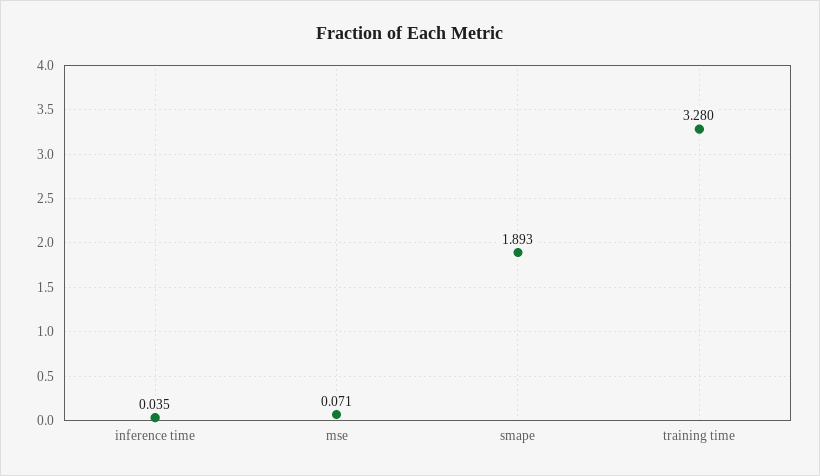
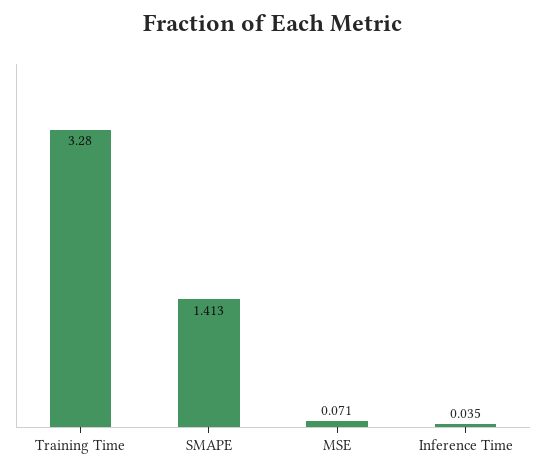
  {
    "inference time": 0.035,
    "mse": 0.071,
-   "smape": 1.893,
+   "smape": 1.413,
    "training time": 3.28
  }

